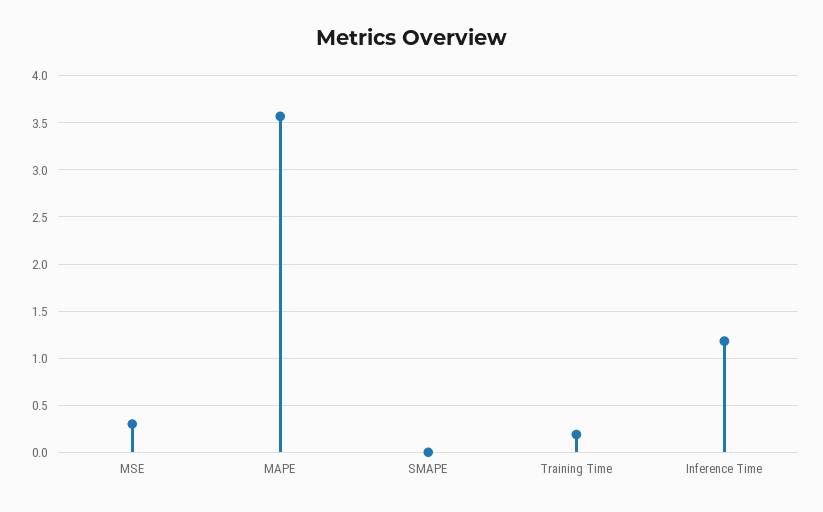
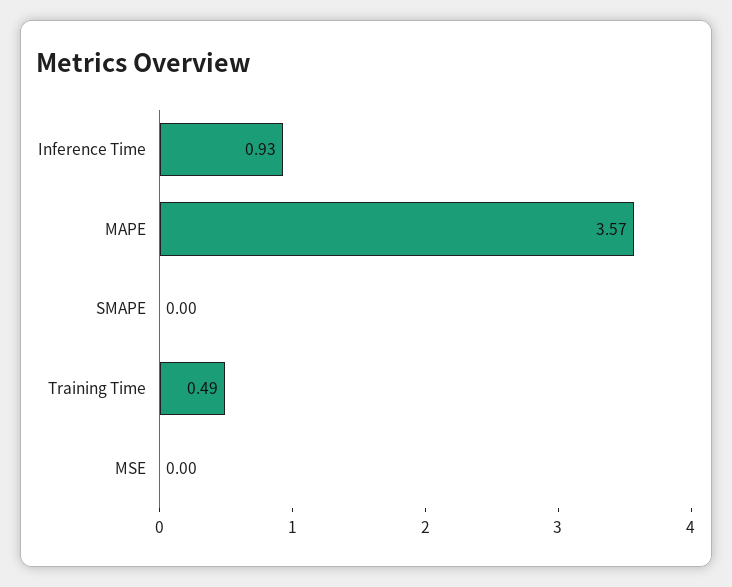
  {
-   "MSE": 0.3,
+   "MSE": 0,
    "MAPE": 3.57,
    "SMAPE": 0,
-   "Training Time": 0.2,
+   "Training Time": 0.49,
-   "Inference Time": 1.2
+   "Inference Time": 0.93
  }

